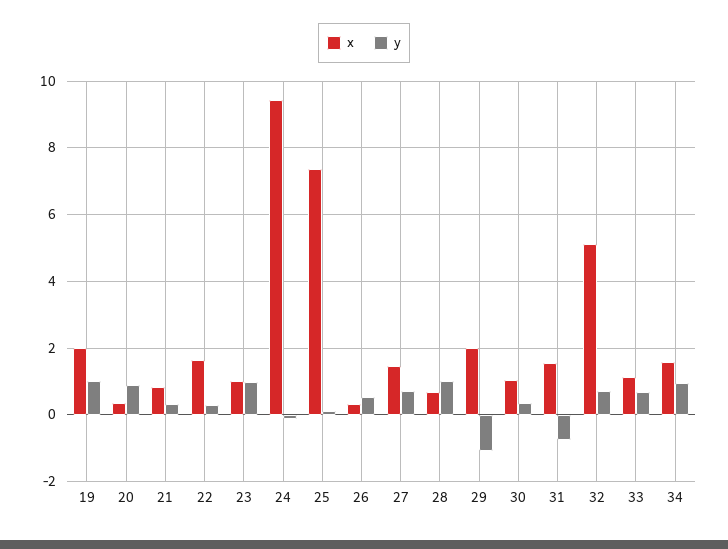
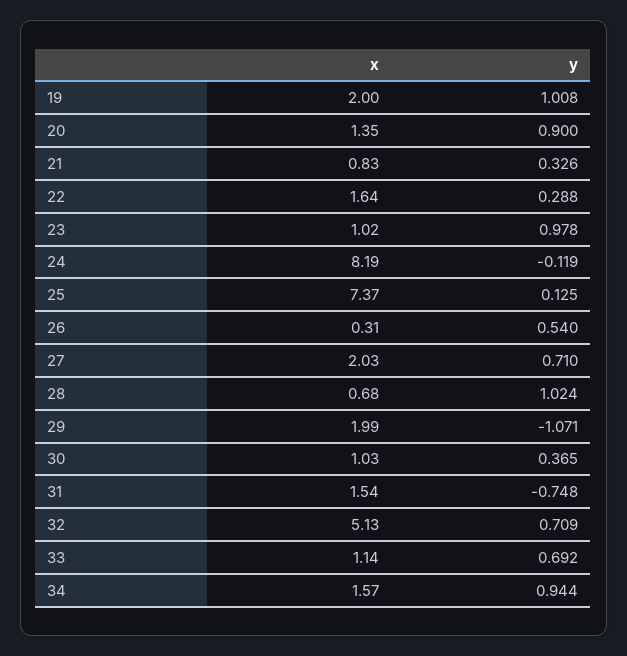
  {
    "x": {
      "19": 2,
-     "20": 0.4,
+     "20": 1.35,
      "21": 0.83,
      "22": 1.64,
      "23": 1.02,
-     "24": 9.4,
+     "24": 8.19,
      "25": 7.37,
      "26": 0.31,
-     "27": 1.4,
+     "27": 2.03,
      "28": 0.68,
      "29": 1.99,
      "30": 1.03,
      "31": 1.54,
      "32": 5.13,
      "33": 1.14,
      "34": 1.57
    },
    "y": {
      "19": 1.008,
      "20": 0.9,
      "21": 0.326,
      "22": 0.288,
      "23": 0.978,
      "24": -0.119,
      "25": 0.125,
      "26": 0.54,
      "27": 0.71,
      "28": 1.024,
      "29": -1.071,
      "30": 0.365,
      "31": -0.748,
      "32": 0.709,
      "33": 0.692,
      "34": 0.944
    }
  }

